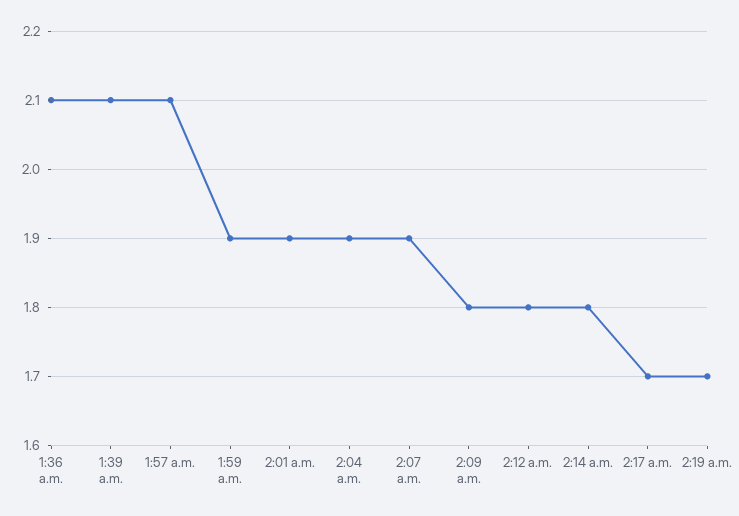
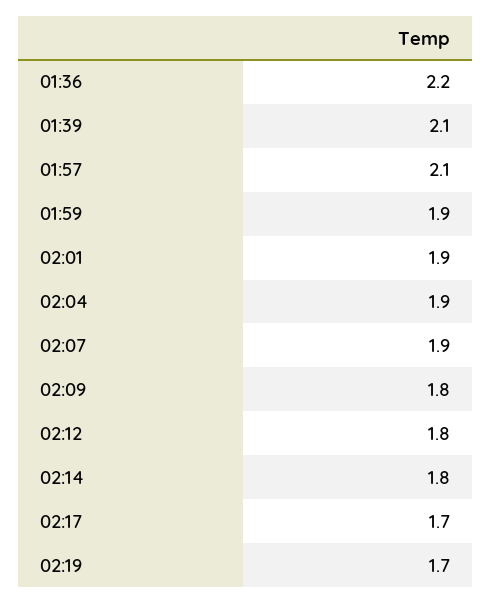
  {
-   "1:36 a.m.": 2.1,
+   "1:36 a.m.": 2.2,
    "1:39 a.m.": 2.1,
    "1:57 a.m.": 2.1,
    "1:59 a.m.": 1.9,
    "2:01 a.m.": 1.9,
    "2:04 a.m.": 1.9,
    "2:07 a.m.": 1.9,
    "2:09 a.m.": 1.8,
    "2:12 a.m.": 1.8,
    "2:14 a.m.": 1.8,
    "2:17 a.m.": 1.7,
    "2:19 a.m.": 1.7
  }

